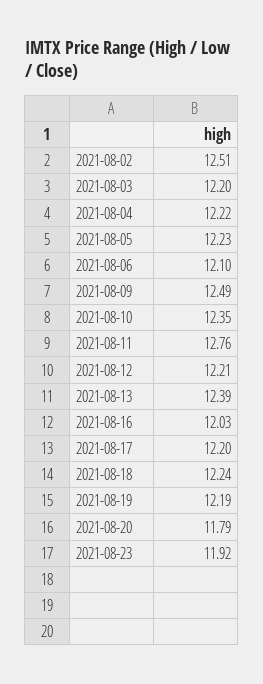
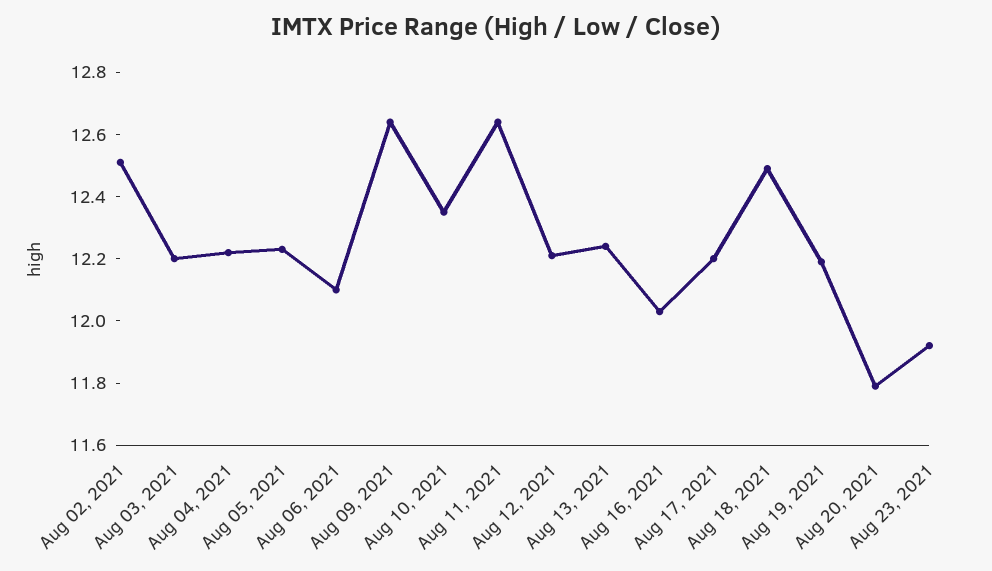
  {
    "2021-08-02": 12.51,
    "2021-08-03": 12.2,
    "2021-08-04": 12.22,
    "2021-08-05": 12.23,
    "2021-08-06": 12.1,
-   "2021-08-09": 12.49,
+   "2021-08-09": 12.65,
    "2021-08-10": 12.35,
-   "2021-08-11": 12.76,
+   "2021-08-11": 12.65,
    "2021-08-12": 12.21,
-   "2021-08-13": 12.39,
+   "2021-08-13": 12.25,
    "2021-08-16": 12.03,
    "2021-08-17": 12.2,
-   "2021-08-18": 12.24,
+   "2021-08-18": 12.5,
    "2021-08-19": 12.19,
    "2021-08-20": 11.79,
    "2021-08-23": 11.92
  }

